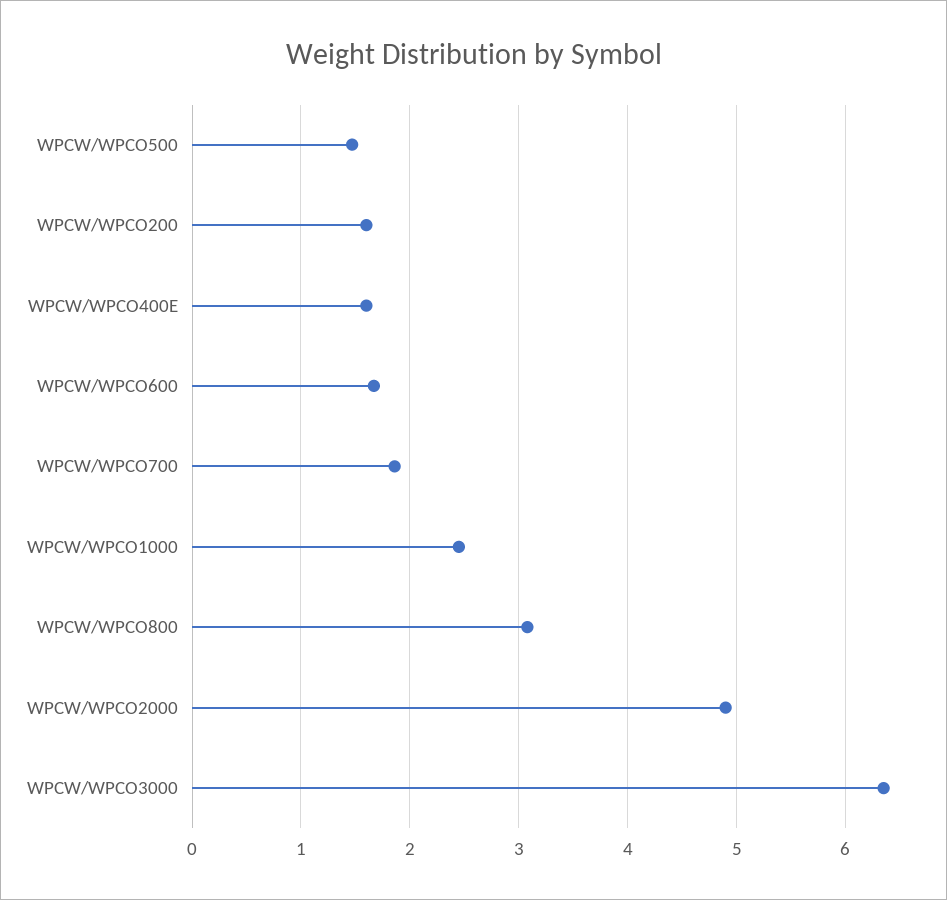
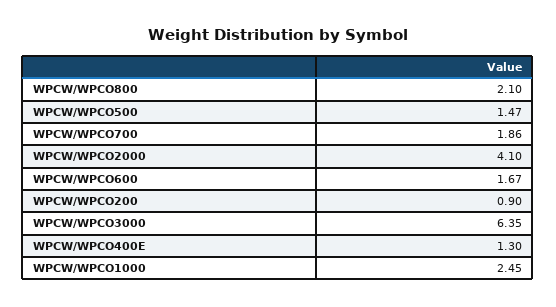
  {
    "WPCW/WPCO500": 1.47,
-   "WPCW/WPCO200": 1.6,
+   "WPCW/WPCO200": 0.9,
-   "WPCW/WPCO400E": 1.6,
+   "WPCW/WPCO400E": 1.3,
    "WPCW/WPCO600": 1.67,
    "WPCW/WPCO700": 1.86,
    "WPCW/WPCO1000": 2.45,
-   "WPCW/WPCO800": 3.1,
+   "WPCW/WPCO800": 2.1,
-   "WPCW/WPCO2000": 4.9,
+   "WPCW/WPCO2000": 4.1,
    "WPCW/WPCO3000": 6.35
  }

